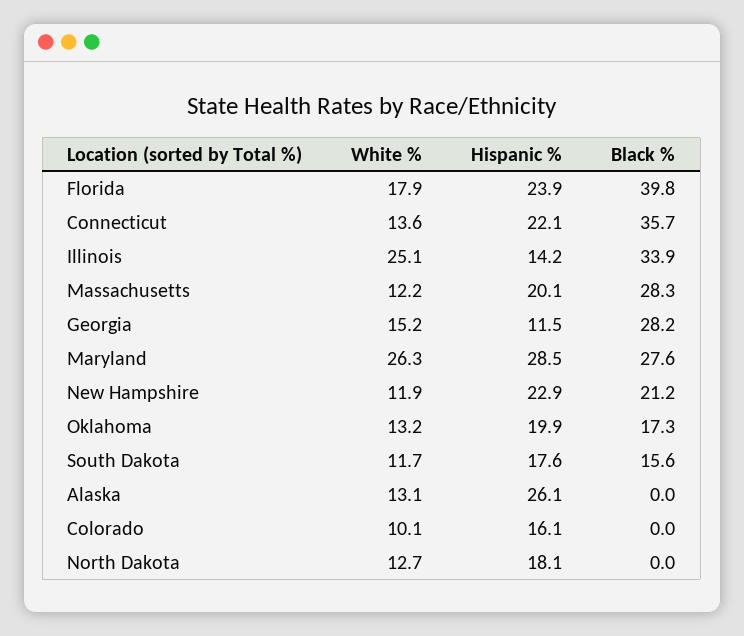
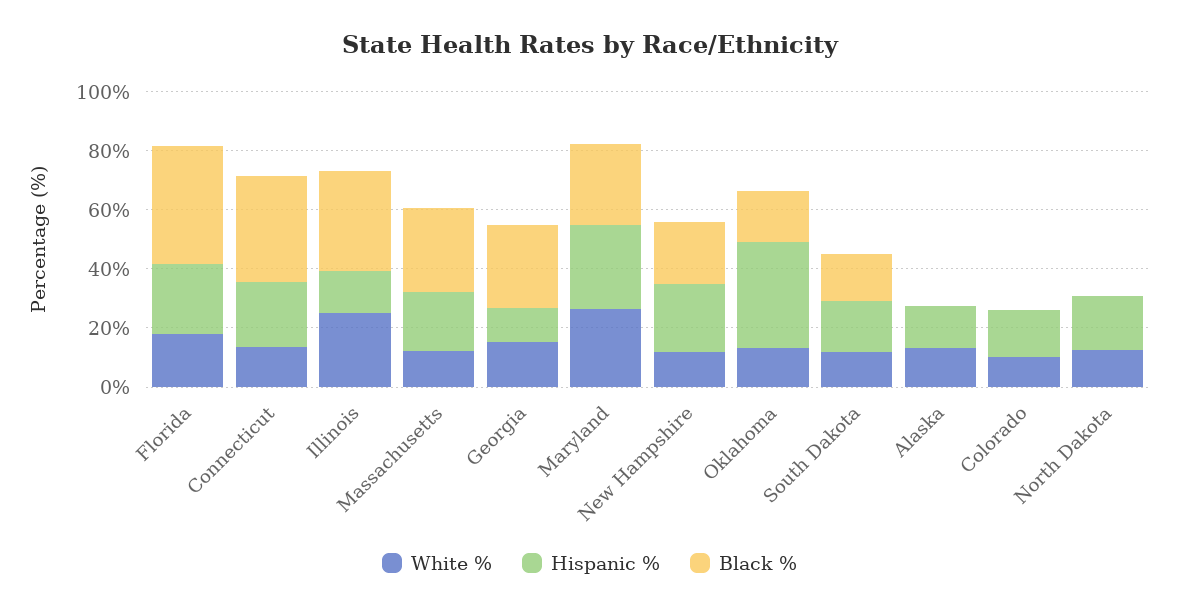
  {
    "White %": {
      "Florida": 17.9,
      "Connecticut": 13.6,
      "Illinois": 25.1,
      "Massachusetts": 12.2,
      "Georgia": 15.2,
      "Maryland": 26.3,
      "New Hampshire": 11.9,
      "Oklahoma": 13.2,
      "South Dakota": 11.7,
      "Alaska": 13.1,
      "Colorado": 10.1,
      "North Dakota": 12.7
    },
    "Hispanic %": {
      "Florida": 23.9,
      "Connecticut": 22.1,
      "Illinois": 14.2,
      "Massachusetts": 20.1,
      "Georgia": 11.5,
      "Maryland": 28.5,
      "New Hampshire": 22.9,
-     "Oklahoma": 19.9,
+     "Oklahoma": 35,
      "South Dakota": 17.6,
-     "Alaska": 26.1,
+     "Alaska": 15,
      "Colorado": 16.1,
      "North Dakota": 18.1
    },
    "Black %": {
      "Florida": 39.8,
      "Connecticut": 35.7,
      "Illinois": 33.9,
      "Massachusetts": 28.3,
      "Georgia": 28.2,
      "Maryland": 27.6,
      "New Hampshire": 21.2,
      "Oklahoma": 17.3,
      "South Dakota": 15.6,
      "Alaska": 0,
      "Colorado": 0,
      "North Dakota": 0
    }
  }

